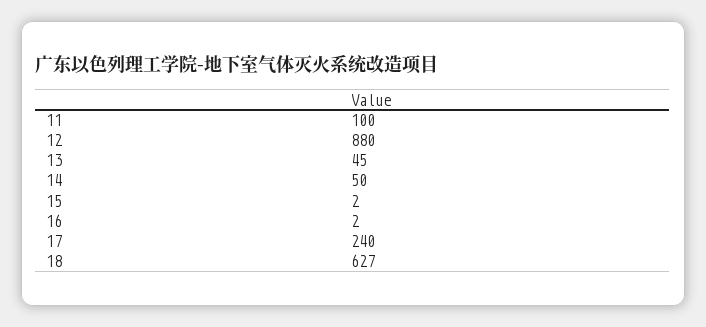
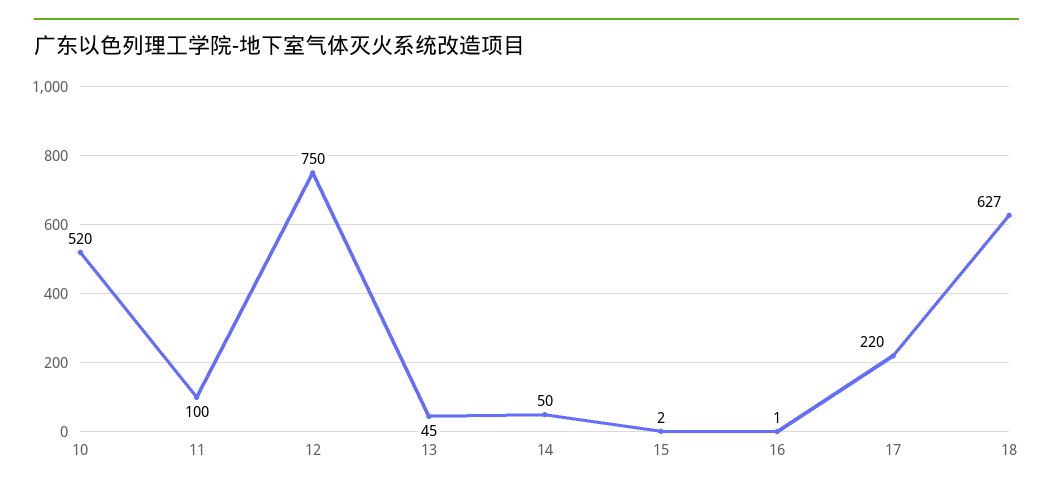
  {
    "11": 100,
-   "12": 880,
+   "12": 750,
    "13": 45,
    "14": 50,
    "15": 2,
-   "16": 2,
+   "16": 1,
-   "17": 240,
+   "17": 220,
-   "18": 627
+   "18": 627,
+   "10": 520
  }

